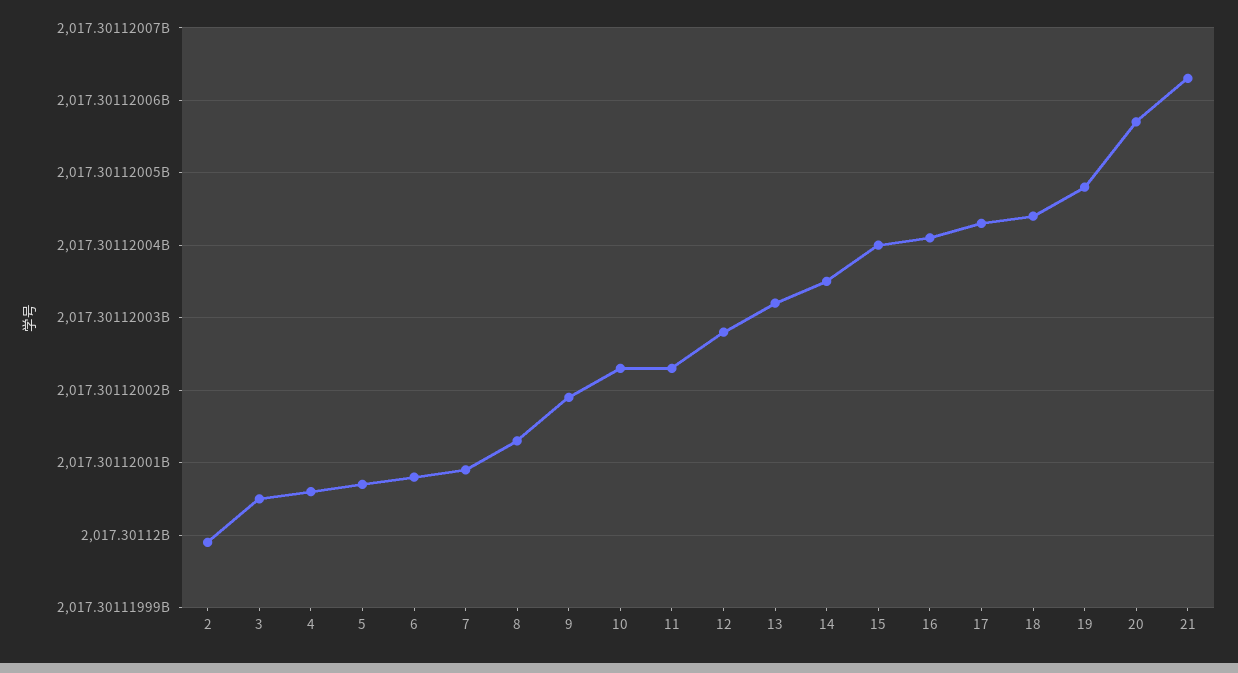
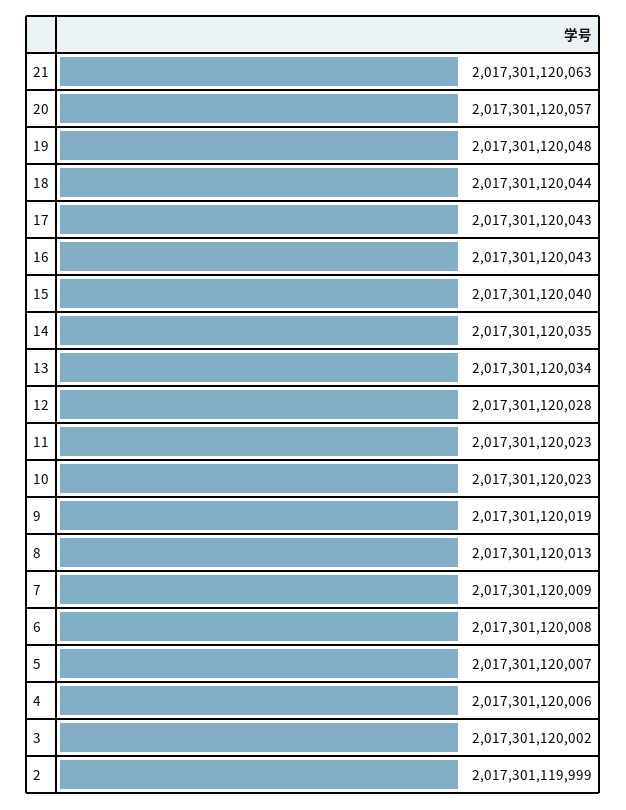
  {
    "2": 2017301119999,
-   "3": 2017301120005,
+   "3": 2017301120002,
    "4": 2017301120006,
    "5": 2017301120007,
    "6": 2017301120008,
    "7": 2017301120009,
    "8": 2017301120013,
    "9": 2017301120019,
    "10": 2017301120023,
    "11": 2017301120023,
    "12": 2017301120028,
-   "13": 2017301120032,
+   "13": 2017301120034,
    "14": 2017301120035,
    "15": 2017301120040,
-   "16": 2017301120041,
+   "16": 2017301120043,
    "17": 2017301120043,
    "18": 2017301120044,
    "19": 2017301120048,
    "20": 2017301120057,
    "21": 2017301120063
  }

